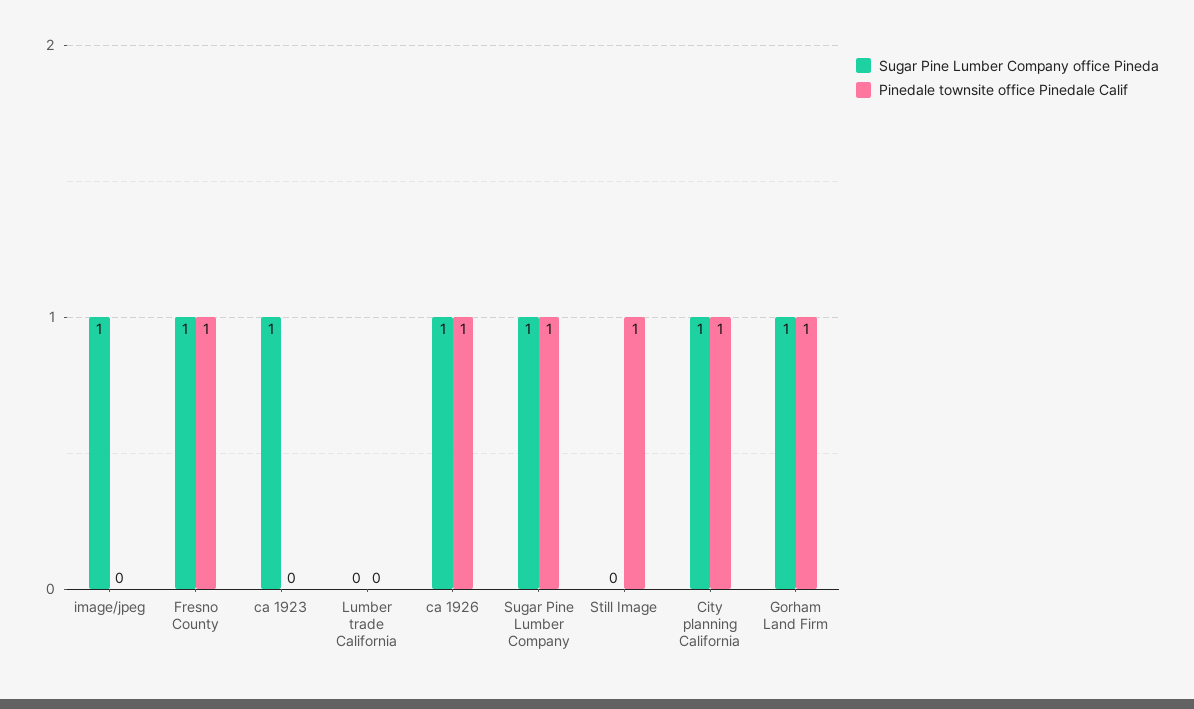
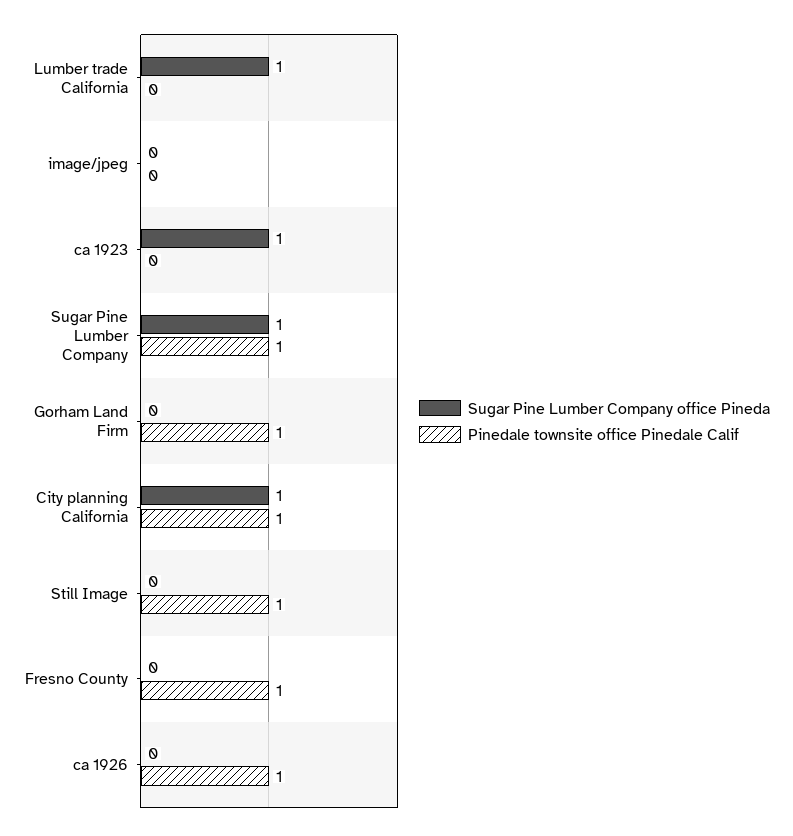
  {
    "Sugar Pine Lumber Company office Pineda": {
-     "image/jpeg": 1,
+     "image/jpeg": 0,
-     "Fresno County": 1,
+     "Fresno County": 0,
      "ca 1923": 1,
-     "Lumber trade California": 0,
+     "Lumber trade California": 1,
-     "ca 1926": 1,
+     "ca 1926": 0,
      "Sugar Pine Lumber Company": 1,
      "Still Image": 0,
      "City planning California": 1,
-     "Gorham Land Firm": 1
+     "Gorham Land Firm": 0
    },
    "Pinedale townsite office Pinedale Calif": {
      "image/jpeg": 0,
      "Fresno County": 1,
      "ca 1923": 0,
      "Lumber trade California": 0,
      "ca 1926": 1,
      "Sugar Pine Lumber Company": 1,
      "Still Image": 1,
      "City planning California": 1,
      "Gorham Land Firm": 1
    }
  }

